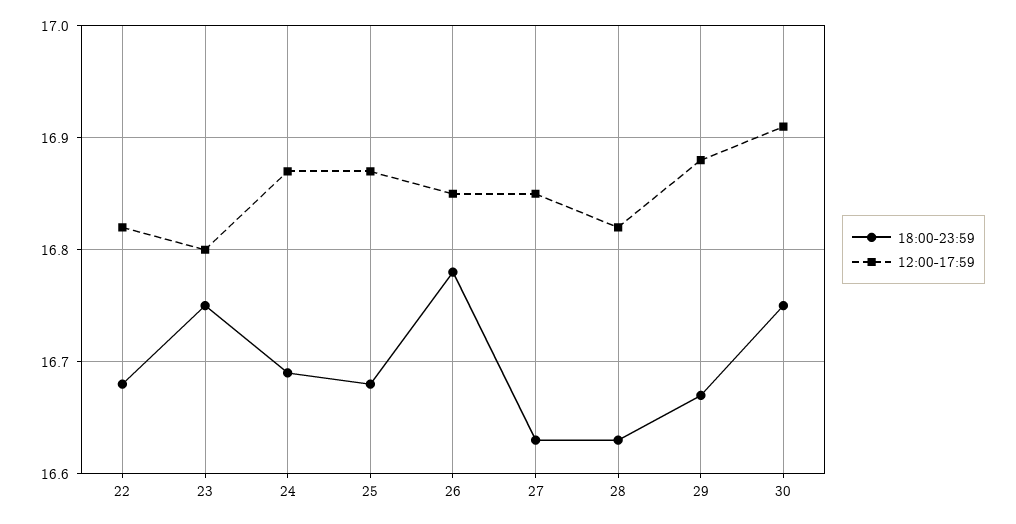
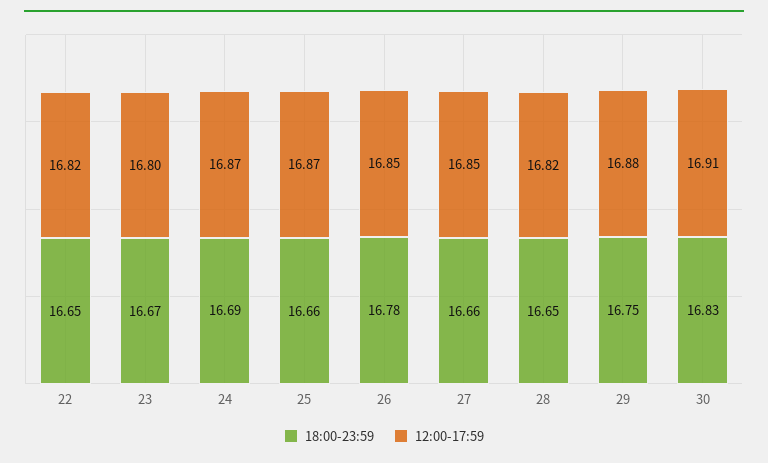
  {
    "18:00-23:59": {
-     "22": 16.68,
+     "22": 16.65,
-     "23": 16.75,
+     "23": 16.67,
      "24": 16.69,
-     "25": 16.68,
+     "25": 16.66,
      "26": 16.78,
-     "27": 16.63,
+     "27": 16.66,
-     "28": 16.63,
+     "28": 16.65,
-     "29": 16.67,
+     "29": 16.75,
-     "30": 16.75
+     "30": 16.83
    },
    "12:00-17:59": {
      "22": 16.82,
      "23": 16.8,
      "24": 16.87,
      "25": 16.87,
      "26": 16.85,
      "27": 16.85,
      "28": 16.82,
      "29": 16.88,
      "30": 16.91
    }
  }

